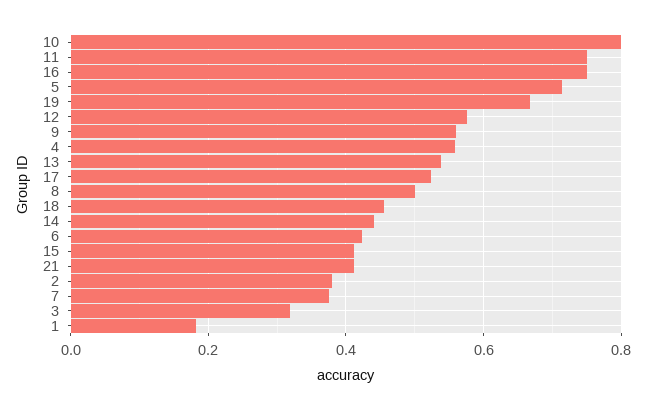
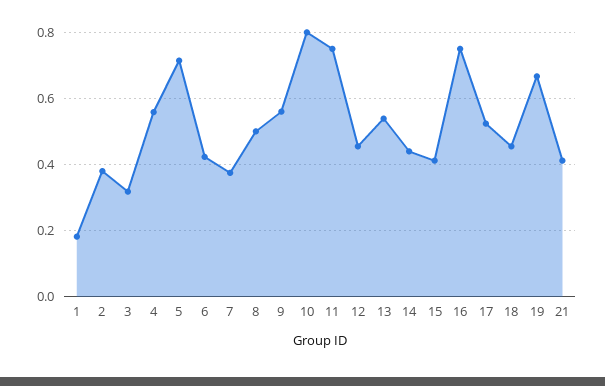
  {
    "10": 0.8,
    "11": 0.76,
    "16": 0.76,
    "5": 0.72,
    "19": 0.66,
-   "12": 0.58,
+   "12": 0.46,
    "9": 0.56,
    "4": 0.56,
    "13": 0.54,
    "17": 0.52,
    "8": 0.5,
    "18": 0.46,
    "14": 0.44,
    "6": 0.42,
    "15": 0.42,
    "21": 0.42,
    "2": 0.38,
    "7": 0.38,
    "3": 0.32,
    "1": 0.18
  }

